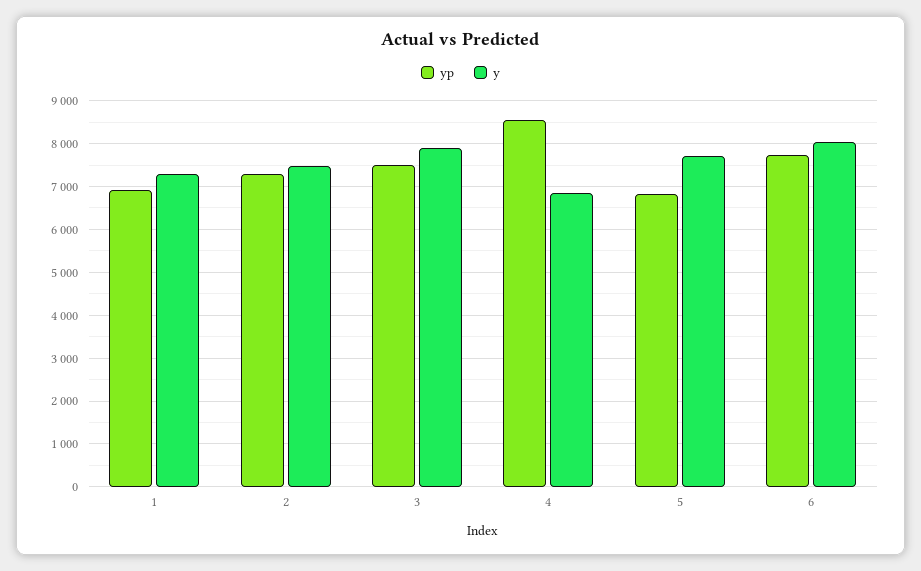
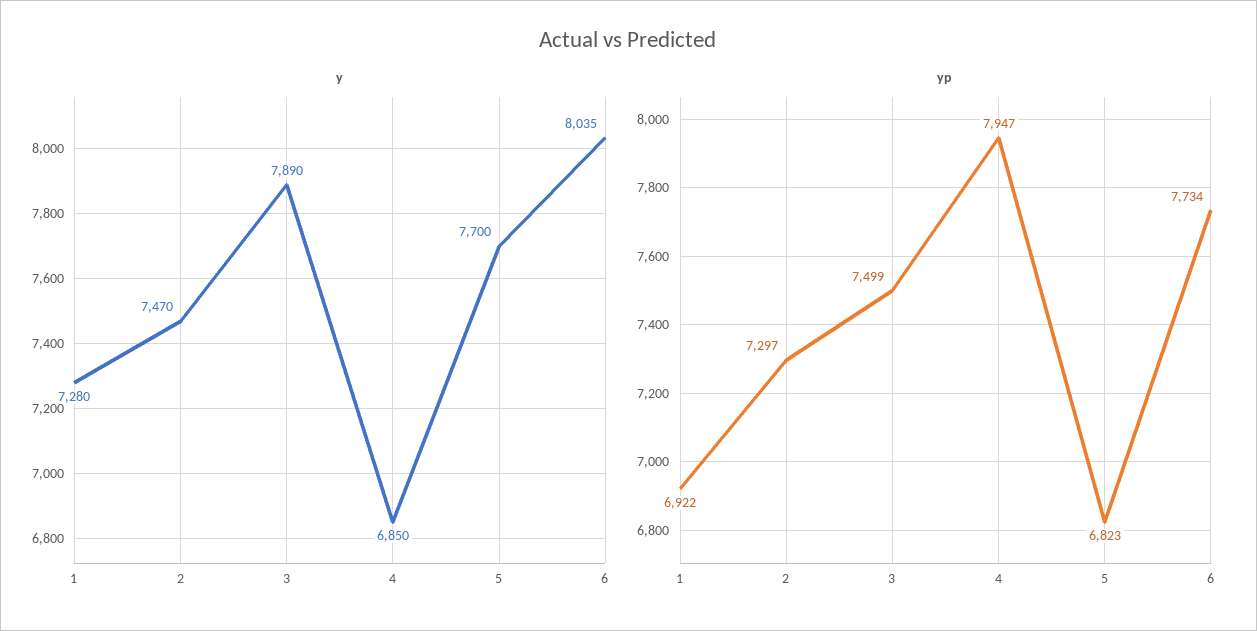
  {
    "yp": {
      "1": 6922,
      "2": 7297,
      "3": 7499,
-     "4": 8600,
+     "4": 7947,
      "5": 6823,
      "6": 7734
    },
    "y": {
      "1": 7280,
      "2": 7470,
      "3": 7890,
      "4": 6850,
      "5": 7700,
      "6": 8035
    }
  }

